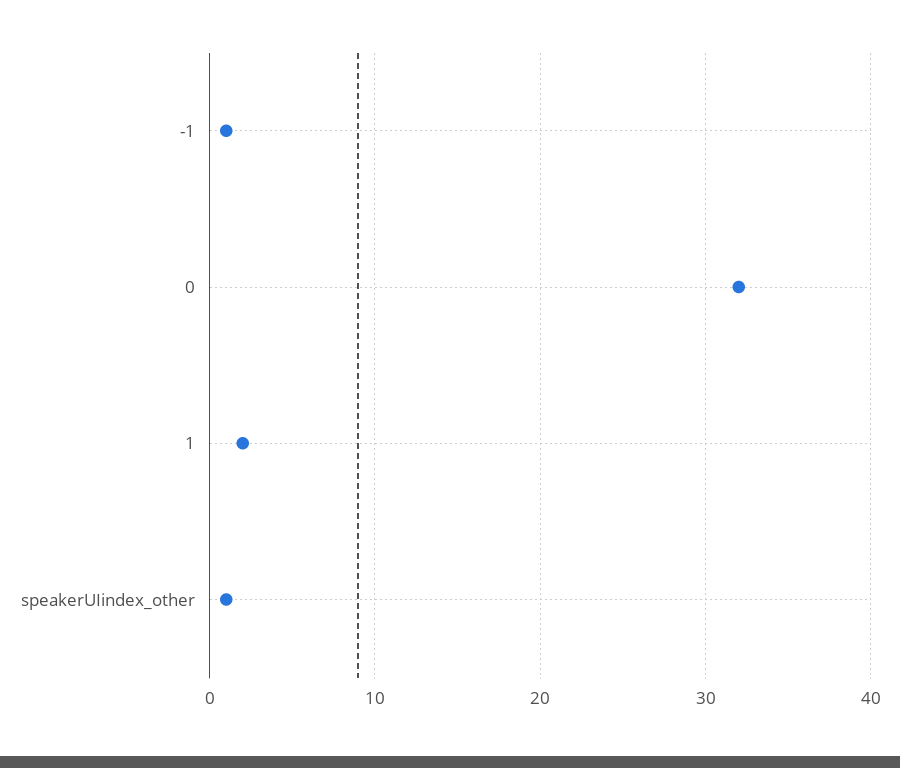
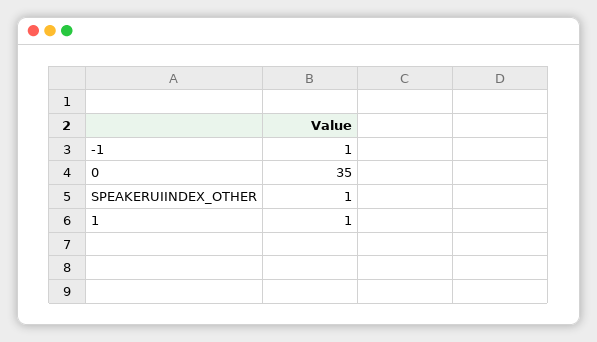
  {
    "-1": 1,
-   "0": 32,
+   "0": 35,
-   "1": 2,
+   "1": 1,
    "speakerUIindex_other": 1
  }

